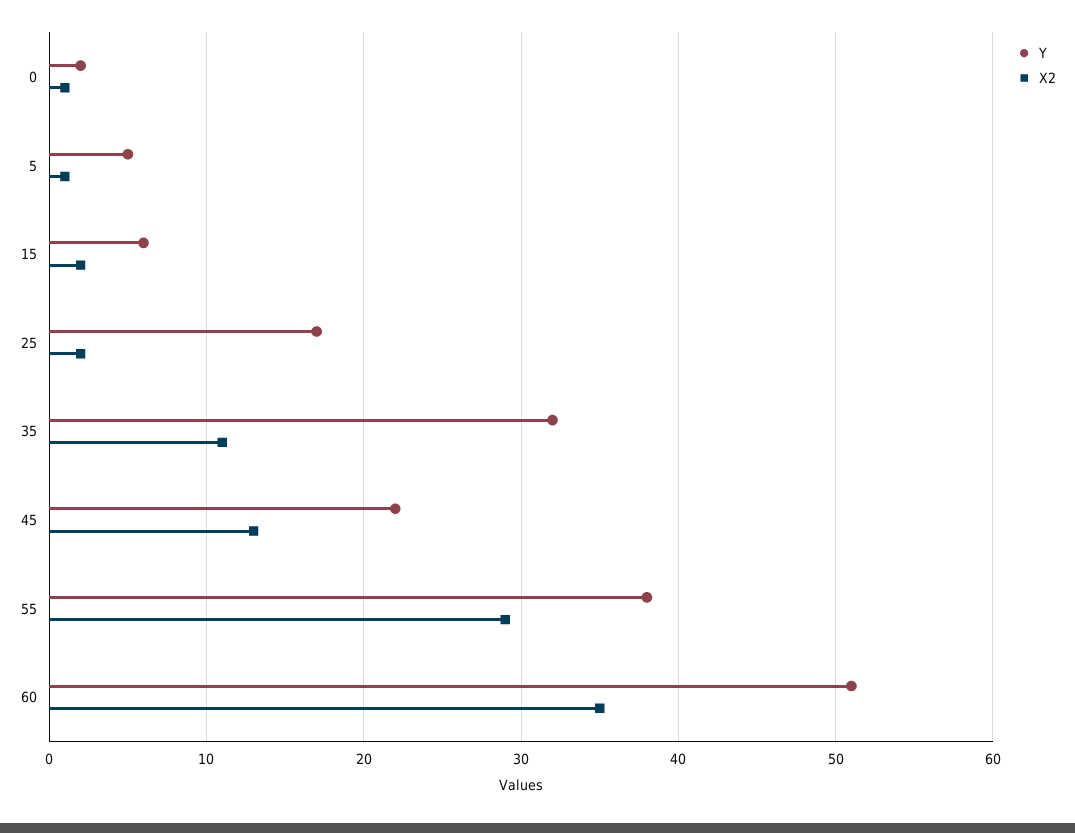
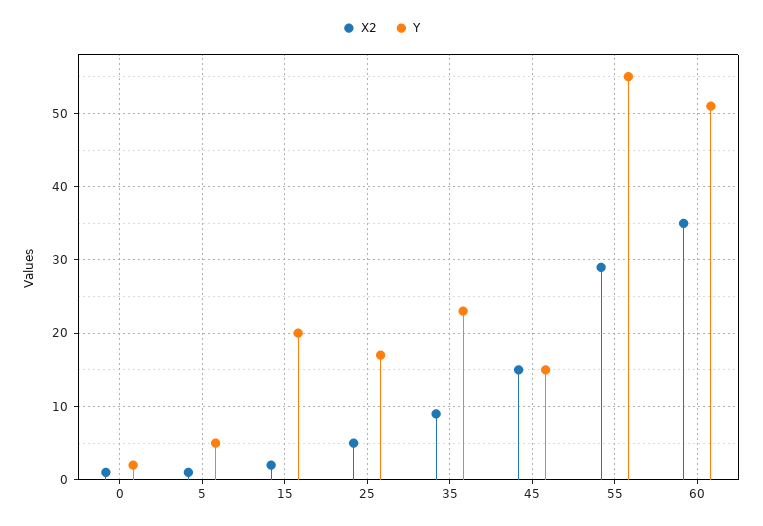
  {
    "Y": {
      "0": 2,
      "5": 5,
-     "15": 6,
+     "15": 20,
      "25": 17,
-     "35": 32,
+     "35": 23,
-     "45": 22,
+     "45": 15,
-     "55": 38,
+     "55": 55,
      "60": 51
    },
    "X2": {
      "0": 1,
      "5": 1,
      "15": 2,
-     "25": 2,
+     "25": 5,
-     "35": 11,
+     "35": 9,
-     "45": 13,
+     "45": 15,
      "55": 29,
      "60": 35
    }
  }

